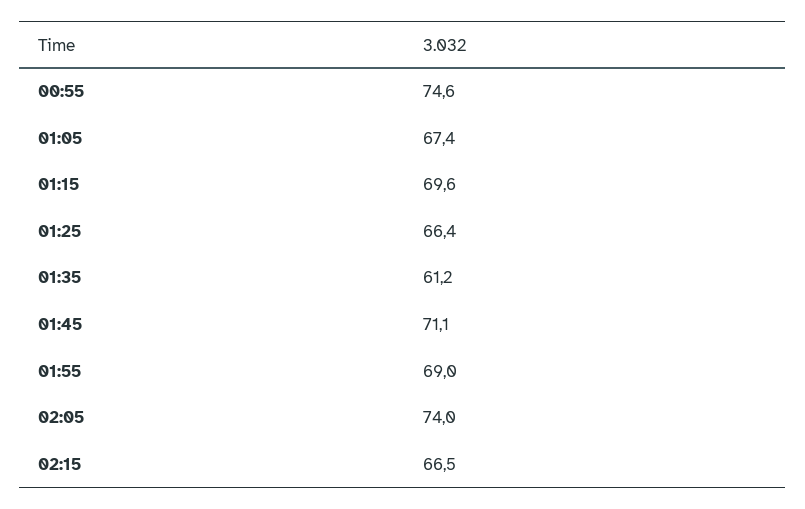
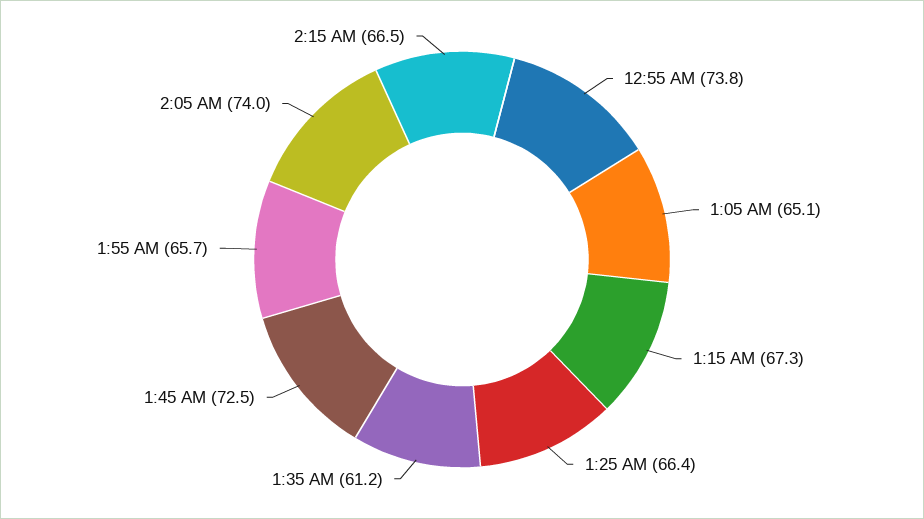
  {
-   "00:55": 74.6,
+   "00:55": 73.8,
-   "01:05": 67.4,
+   "01:05": 65.1,
-   "01:15": 69.6,
+   "01:15": 67.3,
    "01:25": 66.4,
    "01:35": 61.2,
-   "01:45": 71.1,
+   "01:45": 72.5,
-   "01:55": 69,
+   "01:55": 65.7,
    "02:05": 74,
    "02:15": 66.5
  }

